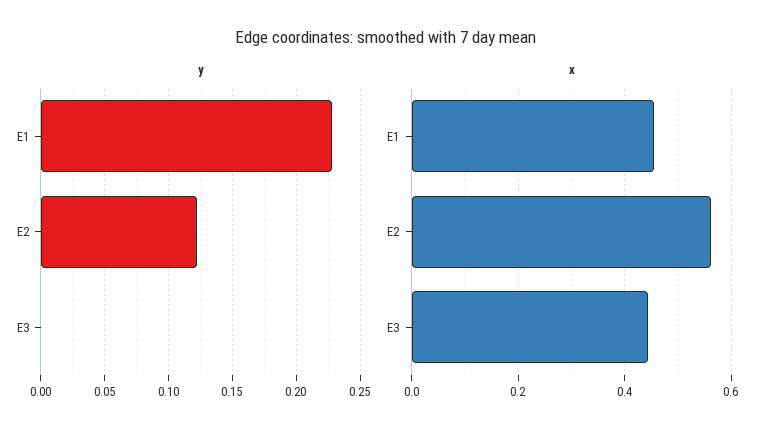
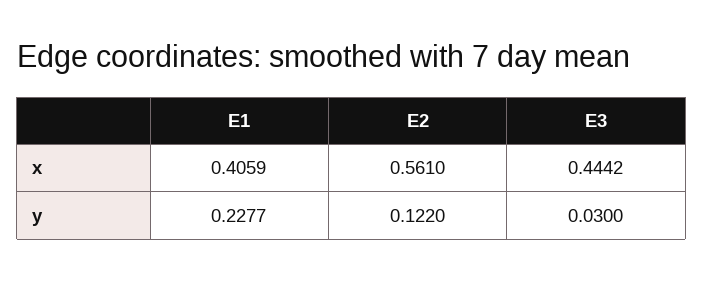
  {
    "y": {
      "E1": 0.2277,
      "E2": 0.122,
-     "E3": 0
+     "E3": 0.03
    },
    "x": {
-     "E1": 0.46,
+     "E1": 0.4059,
      "E2": 0.561,
      "E3": 0.4442
    }
  }

